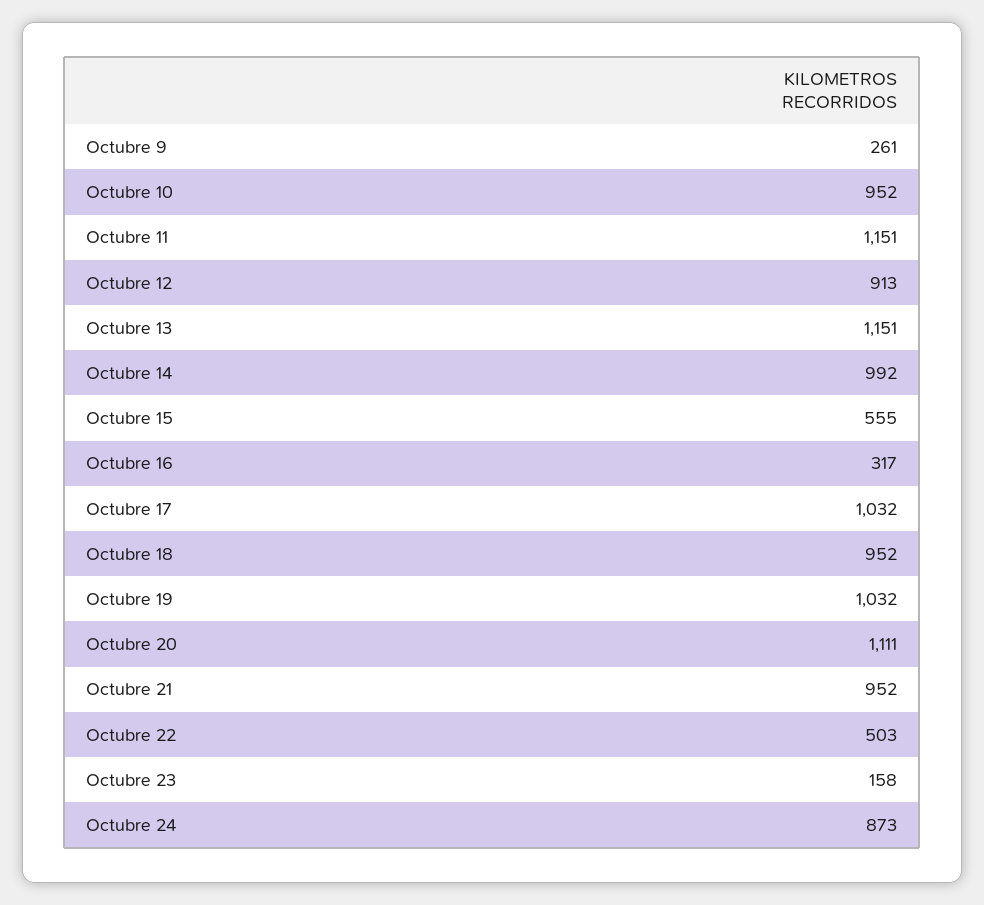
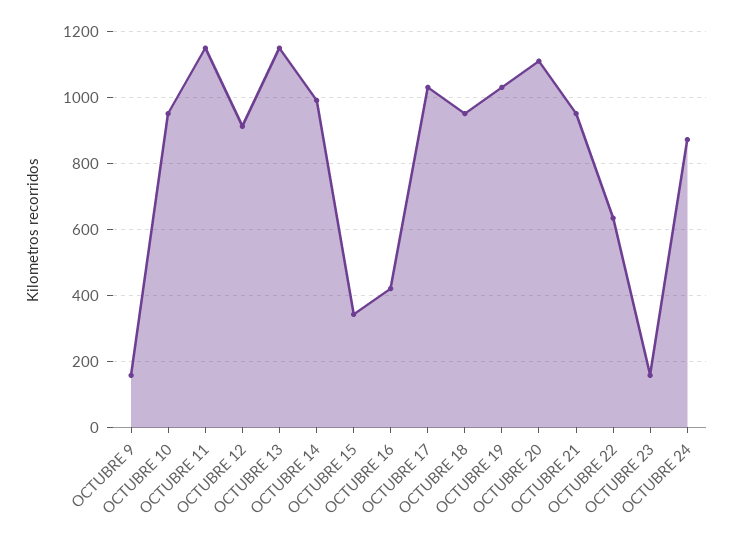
  {
-   "Octubre 9": 261,
+   "Octubre 9": 160,
    "Octubre 10": 952,
    "Octubre 11": 1151,
    "Octubre 12": 913,
    "Octubre 13": 1151,
    "Octubre 14": 992,
-   "Octubre 15": 555,
+   "Octubre 15": 340,
-   "Octubre 16": 317,
+   "Octubre 16": 420,
    "Octubre 17": 1032,
    "Octubre 18": 952,
    "Octubre 19": 1032,
    "Octubre 20": 1111,
    "Octubre 21": 952,
-   "Octubre 22": 503,
+   "Octubre 22": 640,
    "Octubre 23": 158,
    "Octubre 24": 873
  }

